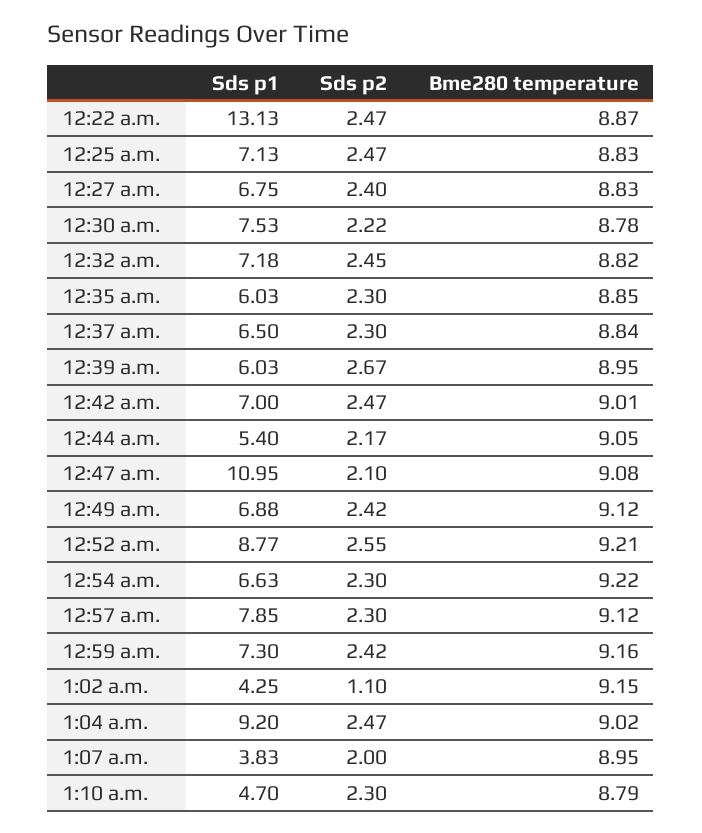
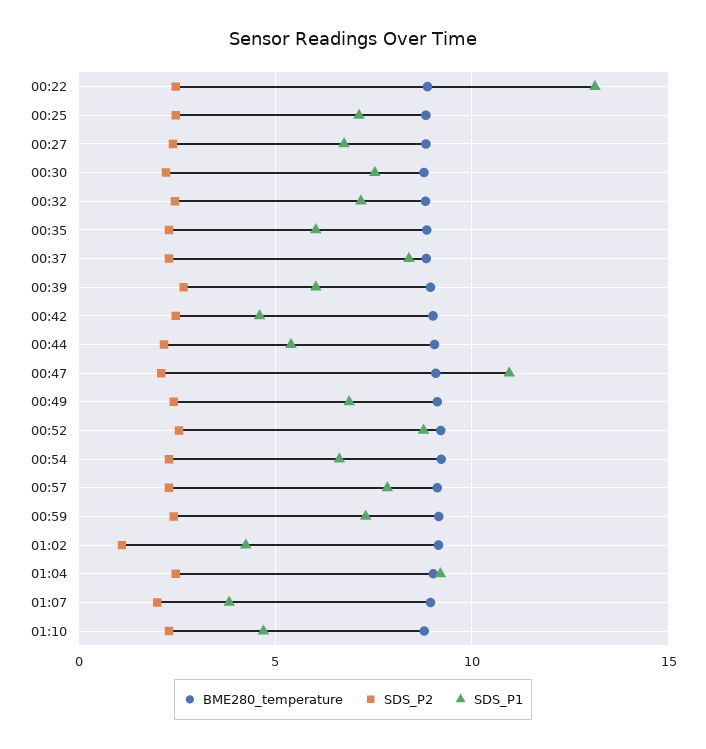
  {
    "Sds p1": {
      "12:22 a.m.": 13.13,
      "12:25 a.m.": 7.13,
      "12:27 a.m.": 6.75,
      "12:30 a.m.": 7.53,
      "12:32 a.m.": 7.18,
      "12:35 a.m.": 6.03,
-     "12:37 a.m.": 6.5,
+     "12:37 a.m.": 8.5,
      "12:39 a.m.": 6.03,
-     "12:42 a.m.": 7,
+     "12:42 a.m.": 4.5,
      "12:44 a.m.": 5.4,
      "12:47 a.m.": 10.95,
      "12:49 a.m.": 6.88,
      "12:52 a.m.": 8.77,
      "12:54 a.m.": 6.63,
      "12:57 a.m.": 7.85,
      "12:59 a.m.": 7.3,
      "1:02 a.m.": 4.25,
      "1:04 a.m.": 9.2,
      "1:07 a.m.": 3.83,
      "1:10 a.m.": 4.7
    },
    "Sds p2": {
      "12:22 a.m.": 2.47,
      "12:25 a.m.": 2.47,
      "12:27 a.m.": 2.4,
      "12:30 a.m.": 2.22,
      "12:32 a.m.": 2.45,
      "12:35 a.m.": 2.3,
      "12:37 a.m.": 2.3,
      "12:39 a.m.": 2.67,
      "12:42 a.m.": 2.47,
      "12:44 a.m.": 2.17,
      "12:47 a.m.": 2.1,
      "12:49 a.m.": 2.42,
      "12:52 a.m.": 2.55,
      "12:54 a.m.": 2.3,
      "12:57 a.m.": 2.3,
      "12:59 a.m.": 2.42,
      "1:02 a.m.": 1.1,
      "1:04 a.m.": 2.47,
      "1:07 a.m.": 2,
      "1:10 a.m.": 2.3
    },
    "Bme280 temperature": {
      "12:22 a.m.": 8.87,
      "12:25 a.m.": 8.83,
      "12:27 a.m.": 8.83,
      "12:30 a.m.": 8.78,
      "12:32 a.m.": 8.82,
      "12:35 a.m.": 8.85,
      "12:37 a.m.": 8.84,
      "12:39 a.m.": 8.95,
      "12:42 a.m.": 9.01,
      "12:44 a.m.": 9.05,
      "12:47 a.m.": 9.08,
      "12:49 a.m.": 9.12,
      "12:52 a.m.": 9.21,
      "12:54 a.m.": 9.22,
      "12:57 a.m.": 9.12,
      "12:59 a.m.": 9.16,
      "1:02 a.m.": 9.15,
      "1:04 a.m.": 9.02,
      "1:07 a.m.": 8.95,
      "1:10 a.m.": 8.79
    }
  }

